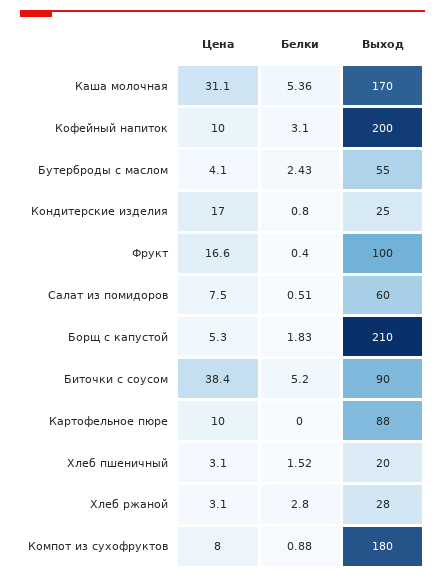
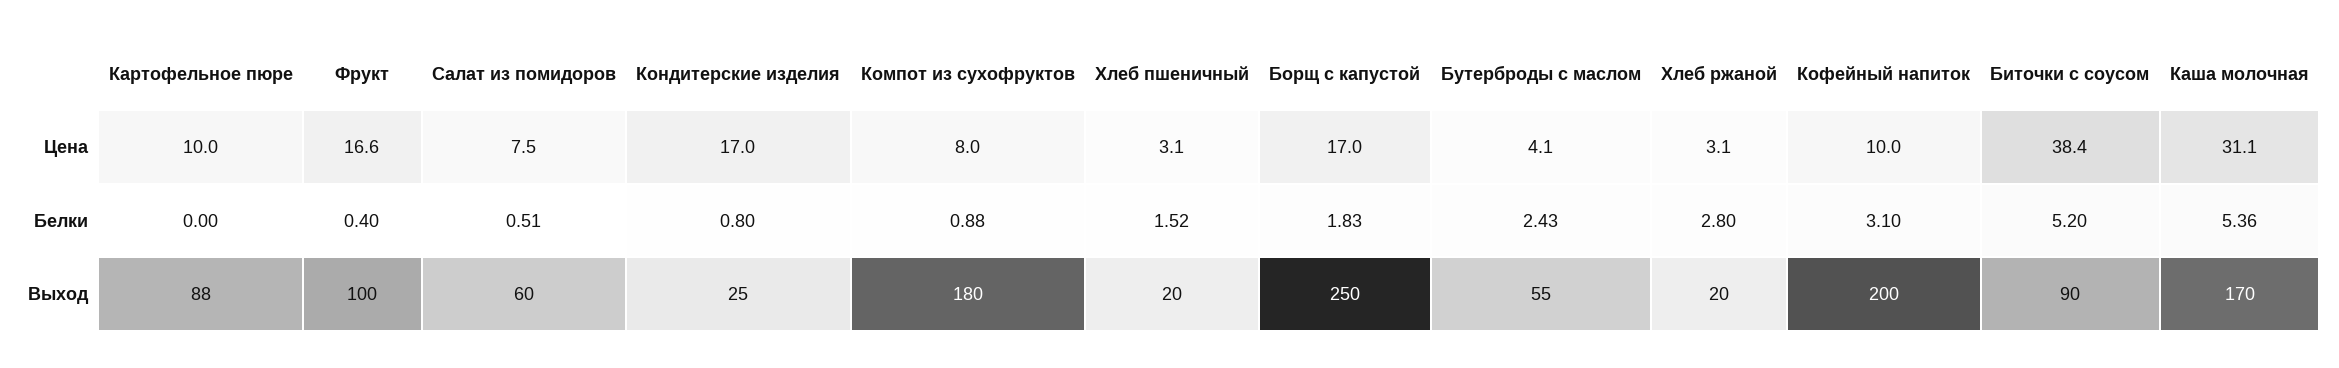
  {
    "Цена": {
      "Каша молочная": 31.1,
      "Кофейный напиток": 10,
      "Бутерброды с маслом": 4.1,
      "Кондитерские изделия": 17,
      "Фрукт": 16.6,
      "Салат из помидоров": 7.5,
-     "Борщ с капустой": 5.3,
+     "Борщ с капустой": 17,
      "Биточки с соусом": 38.4,
      "Картофельное пюре": 10,
      "Хлеб пшеничный": 3.1,
      "Хлеб ржаной": 3.1,
      "Компот из сухофруктов": 8
    },
    "Белки": {
      "Каша молочная": 5.36,
      "Кофейный напиток": 3.1,
      "Бутерброды с маслом": 2.43,
      "Кондитерские изделия": 0.8,
      "Фрукт": 0.4,
      "Салат из помидоров": 0.51,
      "Борщ с капустой": 1.83,
      "Биточки с соусом": 5.2,
      "Картофельное пюре": 0,
      "Хлеб пшеничный": 1.52,
      "Хлеб ржаной": 2.8,
      "Компот из сухофруктов": 0.88
    },
    "Выход": {
      "Каша молочная": 170,
      "Кофейный напиток": 200,
      "Бутерброды с маслом": 55,
      "Кондитерские изделия": 25,
      "Фрукт": 100,
      "Салат из помидоров": 60,
-     "Борщ с капустой": 210,
+     "Борщ с капустой": 250,
      "Биточки с соусом": 90,
      "Картофельное пюре": 88,
      "Хлеб пшеничный": 20,
-     "Хлеб ржаной": 28,
+     "Хлеб ржаной": 20,
      "Компот из сухофруктов": 180
    }
  }

